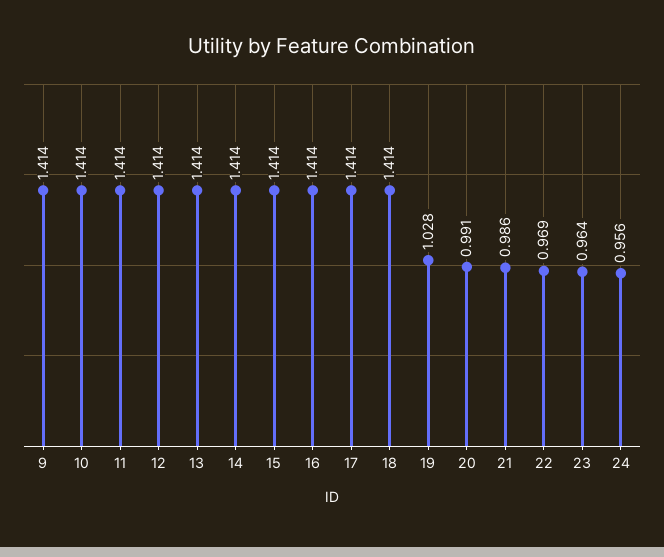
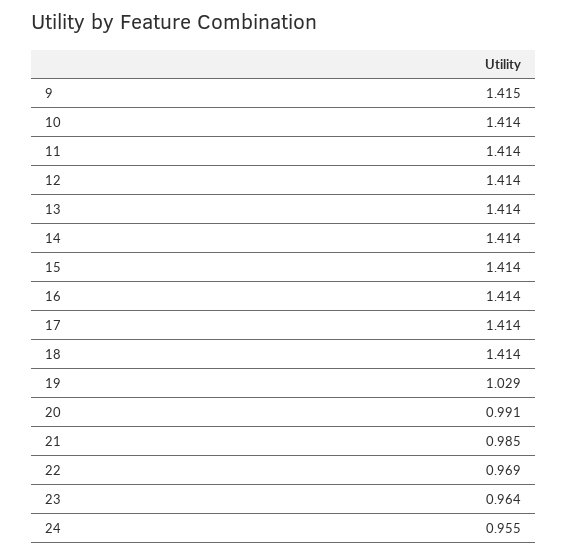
  {
-   "9": 1.414,
+   "9": 1.415,
    "10": 1.414,
    "11": 1.414,
    "12": 1.414,
    "13": 1.414,
    "14": 1.414,
    "15": 1.414,
    "16": 1.414,
    "17": 1.414,
    "18": 1.414,
-   "19": 1.028,
+   "19": 1.029,
    "20": 0.991,
-   "21": 0.986,
+   "21": 0.985,
    "22": 0.969,
    "23": 0.964,
-   "24": 0.956
+   "24": 0.955
  }

